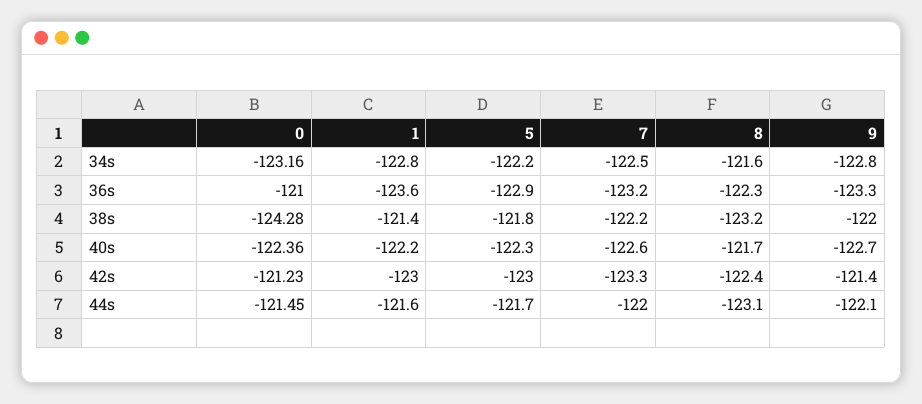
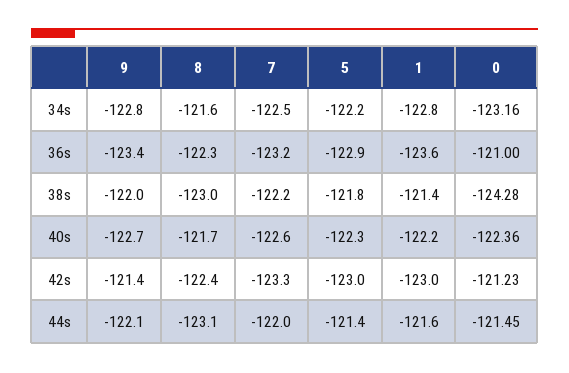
  {
    "0": {
      "34s": -123.16,
      "36s": -121,
      "38s": -124.28,
      "40s": -122.36,
      "42s": -121.23,
      "44s": -121.45
    },
    "1": {
      "34s": -122.8,
      "36s": -123.6,
      "38s": -121.4,
      "40s": -122.2,
      "42s": -123,
      "44s": -121.6
    },
    "5": {
      "34s": -122.2,
      "36s": -122.9,
      "38s": -121.8,
      "40s": -122.3,
      "42s": -123,
-     "44s": -121.7
+     "44s": -121.4
    },
    "7": {
      "34s": -122.5,
      "36s": -123.2,
      "38s": -122.2,
      "40s": -122.6,
      "42s": -123.3,
      "44s": -122
    },
    "8": {
      "34s": -121.6,
      "36s": -122.3,
-     "38s": -123.2,
+     "38s": -123,
      "40s": -121.7,
      "42s": -122.4,
      "44s": -123.1
    },
    "9": {
      "34s": -122.8,
-     "36s": -123.3,
+     "36s": -123.4,
      "38s": -122,
      "40s": -122.7,
      "42s": -121.4,
      "44s": -122.1
    }
  }

